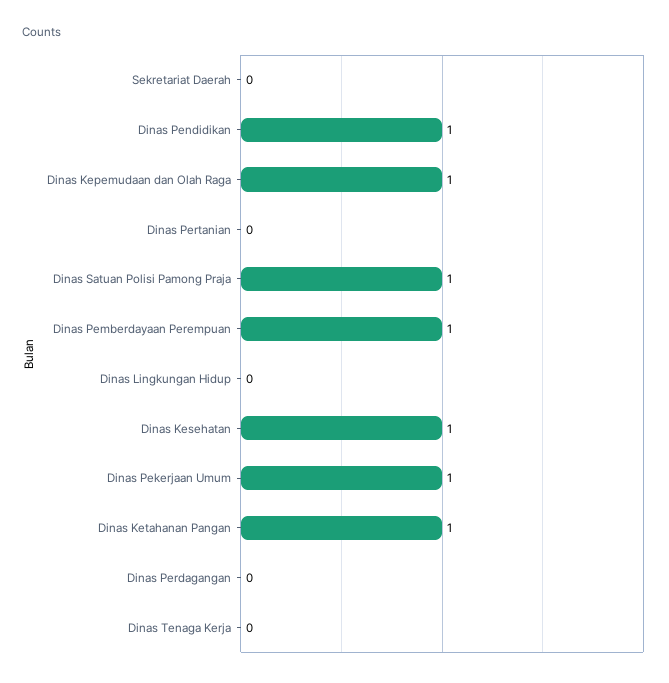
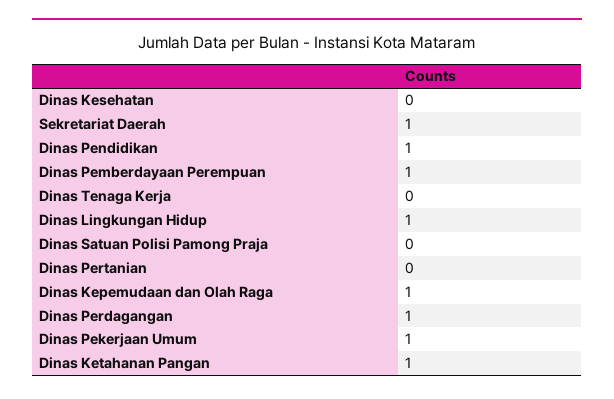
  {
-   "Sekretariat Daerah": 0,
+   "Sekretariat Daerah": 1,
    "Dinas Pendidikan": 1,
    "Dinas Kepemudaan dan Olah Raga": 1,
    "Dinas Pertanian": 0,
-   "Dinas Satuan Polisi Pamong Praja": 1,
+   "Dinas Satuan Polisi Pamong Praja": 0,
    "Dinas Pemberdayaan Perempuan": 1,
-   "Dinas Lingkungan Hidup": 0,
+   "Dinas Lingkungan Hidup": 1,
-   "Dinas Kesehatan": 1,
+   "Dinas Kesehatan": 0,
    "Dinas Pekerjaan Umum": 1,
    "Dinas Ketahanan Pangan": 1,
-   "Dinas Perdagangan": 0,
+   "Dinas Perdagangan": 1,
    "Dinas Tenaga Kerja": 0
  }

